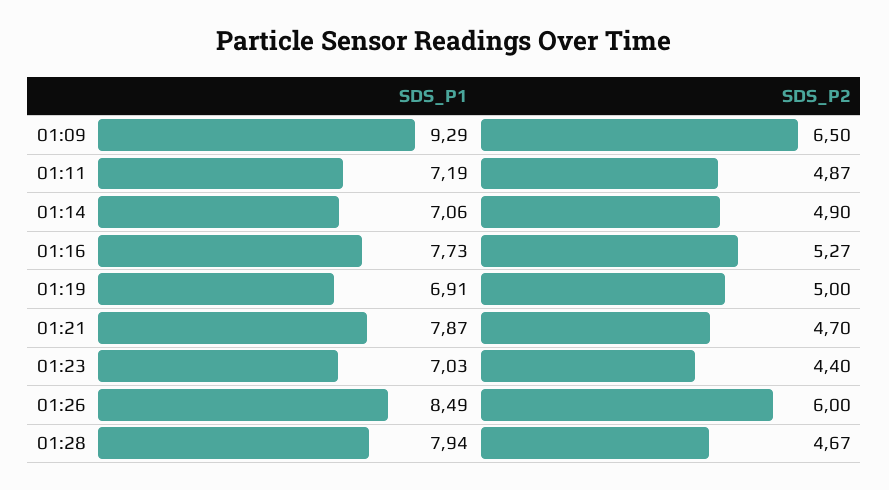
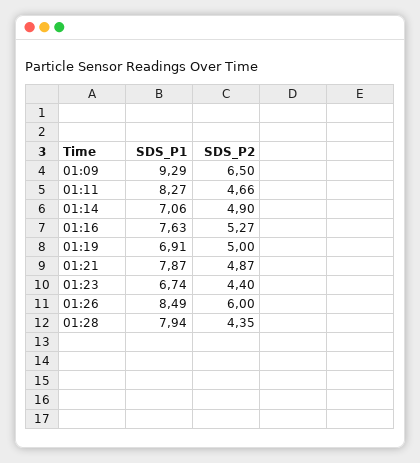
  {
    "SDS_P1": {
      "01:09": 9.29,
-     "01:11": 7.19,
+     "01:11": 8.27,
      "01:14": 7.06,
-     "01:16": 7.73,
+     "01:16": 7.63,
      "01:19": 6.91,
      "01:21": 7.87,
-     "01:23": 7.03,
+     "01:23": 6.74,
      "01:26": 8.49,
      "01:28": 7.94
    },
    "SDS_P2": {
      "01:09": 6.5,
-     "01:11": 4.87,
+     "01:11": 4.66,
      "01:14": 4.9,
      "01:16": 5.27,
      "01:19": 5,
-     "01:21": 4.7,
+     "01:21": 4.87,
      "01:23": 4.4,
      "01:26": 6,
-     "01:28": 4.67
+     "01:28": 4.35
    }
  }

